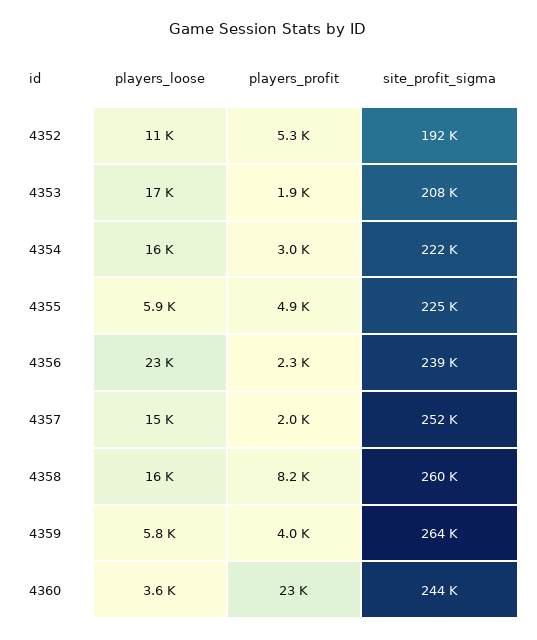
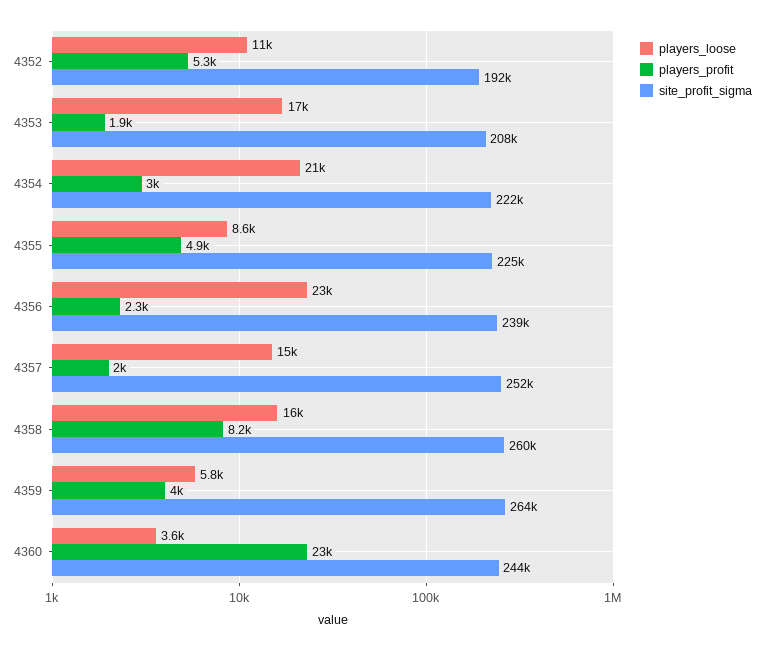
  {
    "players_loose": {
      "4352": 11000,
      "4353": 17000,
-     "4354": 16000,
+     "4354": 21000,
-     "4355": 5900,
+     "4355": 8600,
      "4356": 23000,
      "4357": 15000,
      "4358": 16000,
      "4359": 5800,
      "4360": 3600
    },
    "players_profit": {
      "4352": 5300,
      "4353": 1900,
      "4354": 3000,
      "4355": 4900,
      "4356": 2300,
      "4357": 2000,
      "4358": 8200,
      "4359": 4000,
      "4360": 23000
    },
    "site_profit_sigma": {
      "4352": 192000,
      "4353": 208000,
      "4354": 222000,
      "4355": 225000,
      "4356": 239000,
      "4357": 252000,
      "4358": 260000,
      "4359": 264000,
      "4360": 244000
    }
  }

